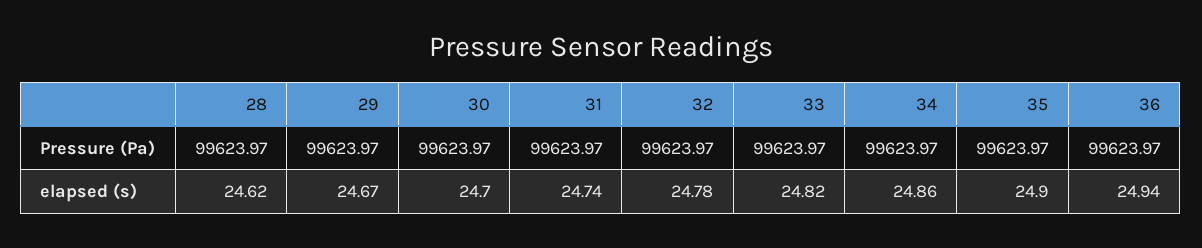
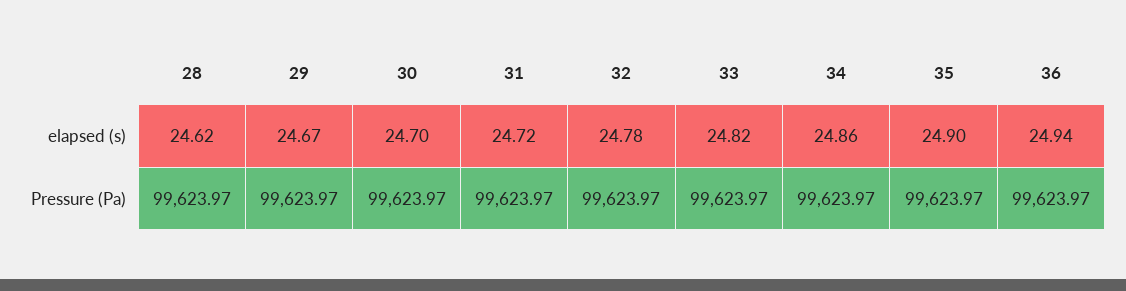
  {
    "28": {
      "Pressure (Pa)": 99623.97,
      "elapsed (s)": 24.62
    },
    "29": {
      "Pressure (Pa)": 99623.97,
      "elapsed (s)": 24.67
    },
    "30": {
      "Pressure (Pa)": 99623.97,
      "elapsed (s)": 24.7
    },
    "31": {
      "Pressure (Pa)": 99623.97,
-     "elapsed (s)": 24.74
+     "elapsed (s)": 24.72
    },
    "32": {
      "Pressure (Pa)": 99623.97,
      "elapsed (s)": 24.78
    },
    "33": {
      "Pressure (Pa)": 99623.97,
      "elapsed (s)": 24.82
    },
    "34": {
      "Pressure (Pa)": 99623.97,
      "elapsed (s)": 24.86
    },
    "35": {
      "Pressure (Pa)": 99623.97,
      "elapsed (s)": 24.9
    },
    "36": {
      "Pressure (Pa)": 99623.97,
      "elapsed (s)": 24.94
    }
  }

